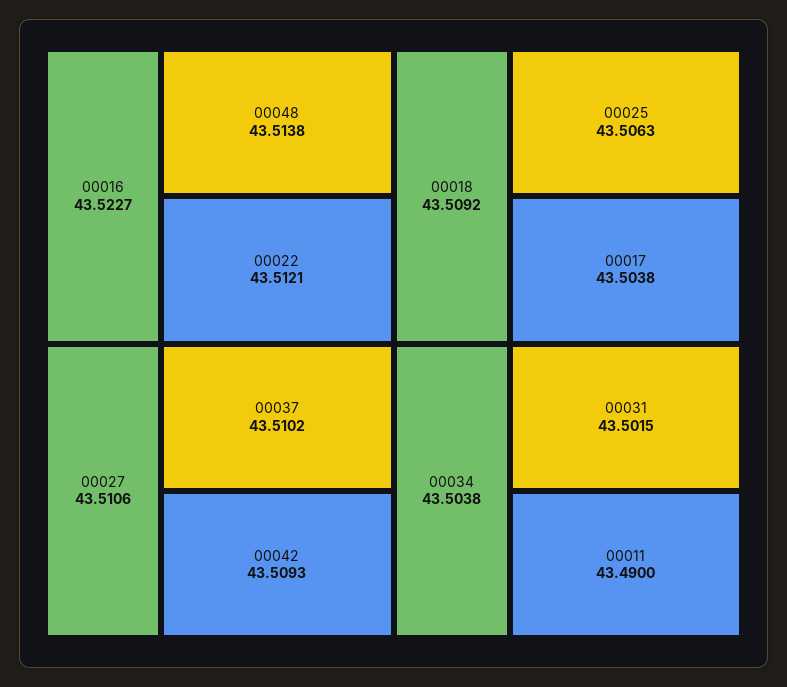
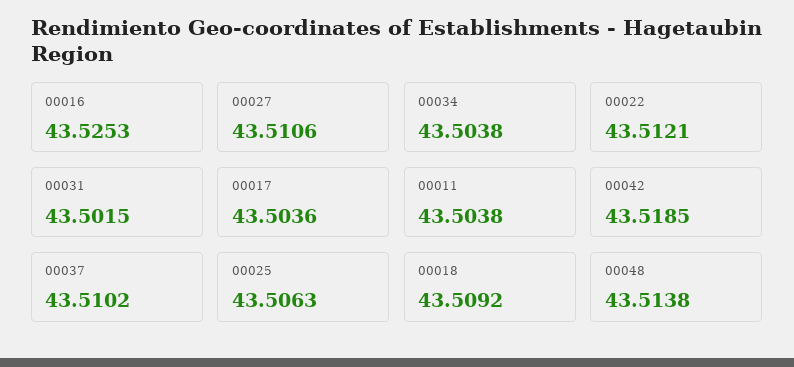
  {
-   "00016": 43.5227,
+   "00016": 43.5253,
    "00048": 43.5138,
    "00022": 43.5121,
    "00027": 43.5106,
    "00037": 43.5102,
-   "00042": 43.5093,
+   "00042": 43.5185,
    "00018": 43.5092,
    "00025": 43.5063,
-   "00017": 43.5038,
+   "00017": 43.5036,
    "00034": 43.5038,
    "00031": 43.5015,
-   "00011": 43.49
+   "00011": 43.5038
  }

